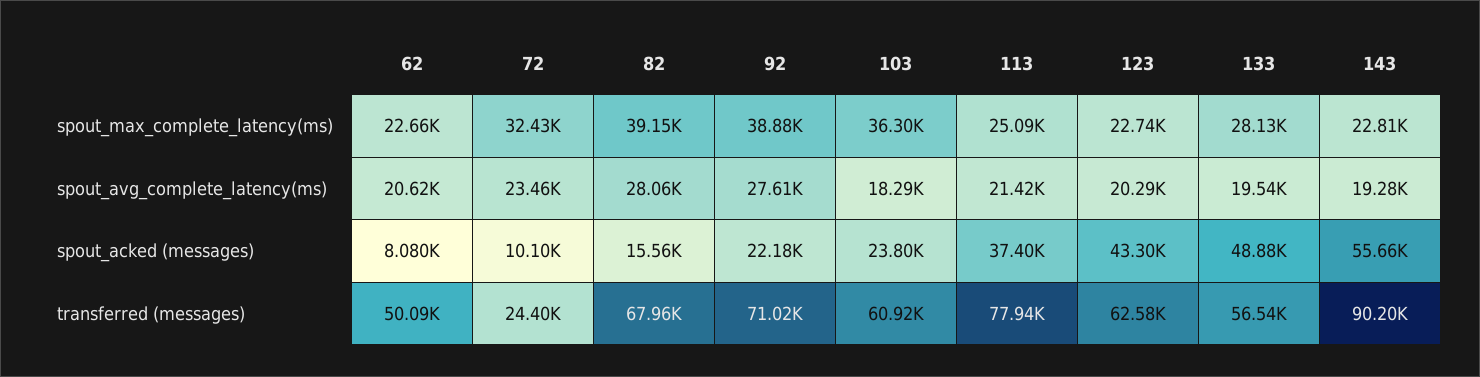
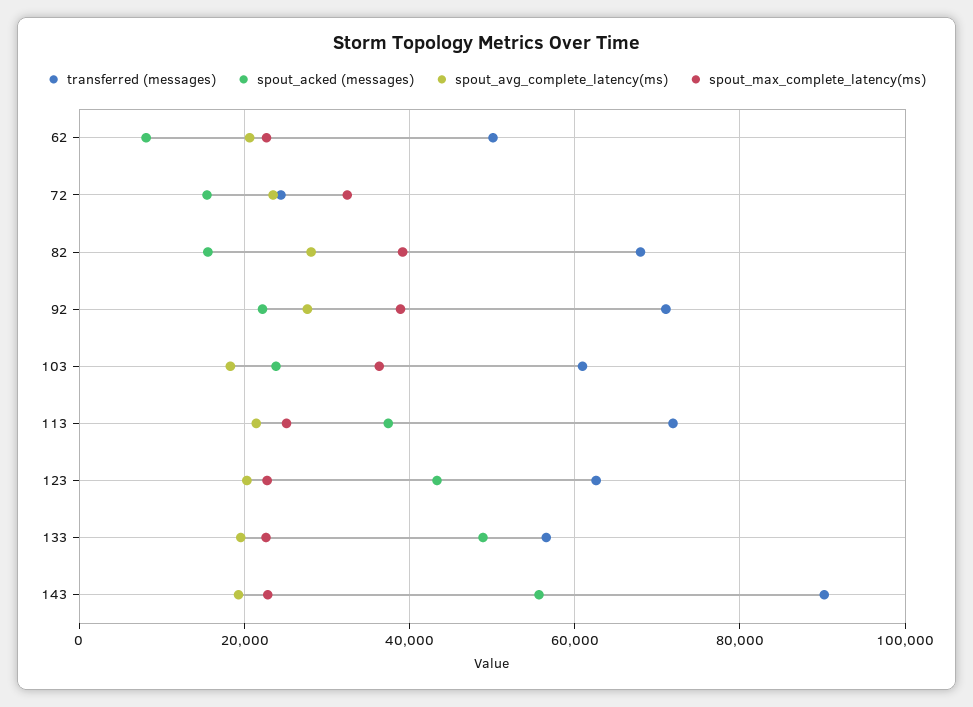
  {
    "spout_max_complete_latency(ms)": {
      "62": 22660,
      "72": 32430,
      "82": 39150,
      "92": 38880,
      "103": 36300,
      "113": 25090,
      "123": 22740,
-     "133": 28130,
+     "133": 22000,
      "143": 22810
    },
    "spout_avg_complete_latency(ms)": {
      "62": 20620,
      "72": 23460,
      "82": 28060,
      "92": 27610,
      "103": 18290,
      "113": 21420,
      "123": 20290,
      "133": 19540,
      "143": 19280
    },
    "spout_acked (messages)": {
      "62": 8080,
-     "72": 10100,
+     "72": 16000,
      "82": 15560,
      "92": 22180,
      "103": 23800,
      "113": 37400,
      "123": 43300,
      "133": 48880,
      "143": 55660
    },
    "transferred (messages)": {
      "62": 50090,
      "72": 24400,
      "82": 67960,
      "92": 71020,
      "103": 60920,
-     "113": 77940,
+     "113": 72000,
      "123": 62580,
      "133": 56540,
      "143": 90200
    }
  }

